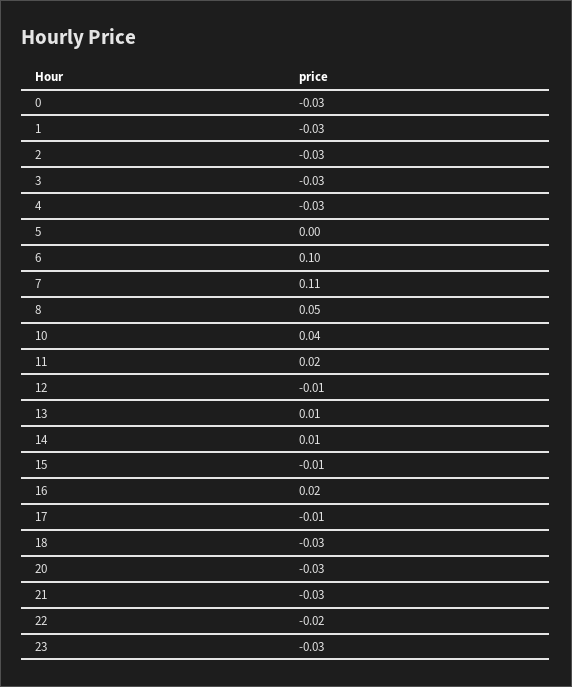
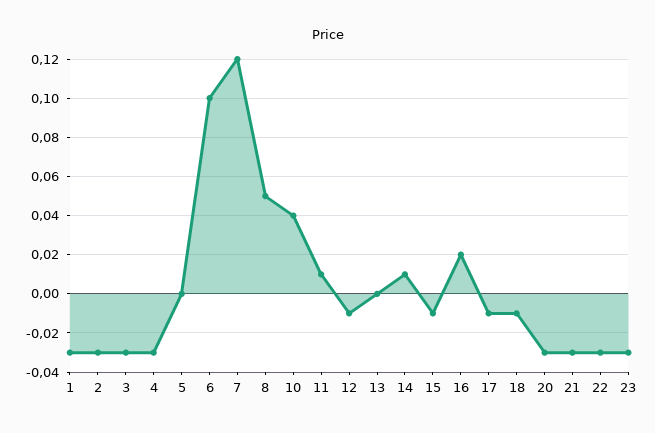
  {
-   "0": -0.03,
    "1": -0.03,
    "2": -0.03,
    "3": -0.03,
    "4": -0.03,
    "5": 0,
    "6": 0.1,
-   "7": 0.11,
+   "7": 0.12,
    "8": 0.05,
    "10": 0.04,
-   "11": 0.02,
+   "11": 0.01,
    "12": -0.01,
-   "13": 0.01,
+   "13": 0,
    "14": 0.01,
    "15": -0.01,
    "16": 0.02,
    "17": -0.01,
-   "18": -0.03,
+   "18": -0.01,
    "20": -0.03,
    "21": -0.03,
-   "22": -0.02,
+   "22": -0.03,
    "23": -0.03
  }

